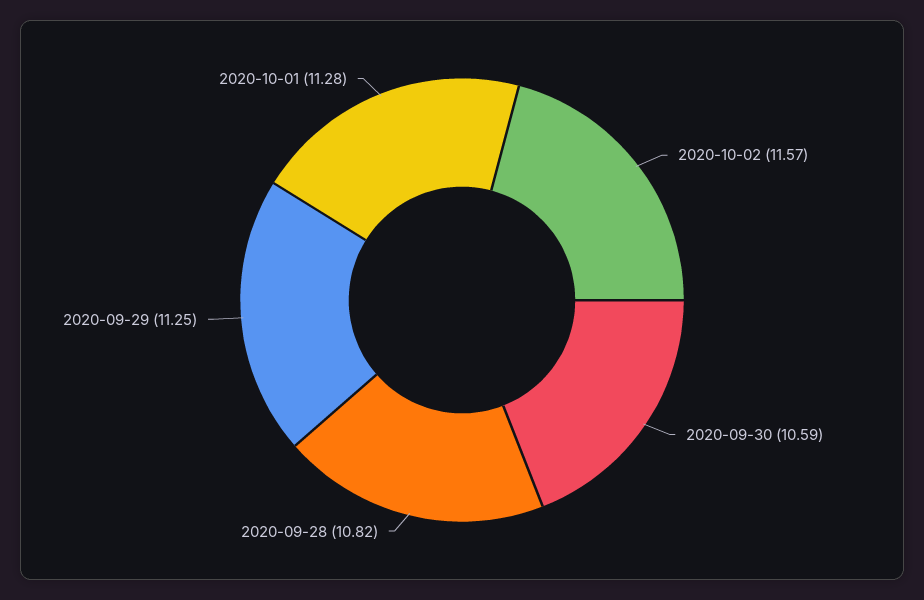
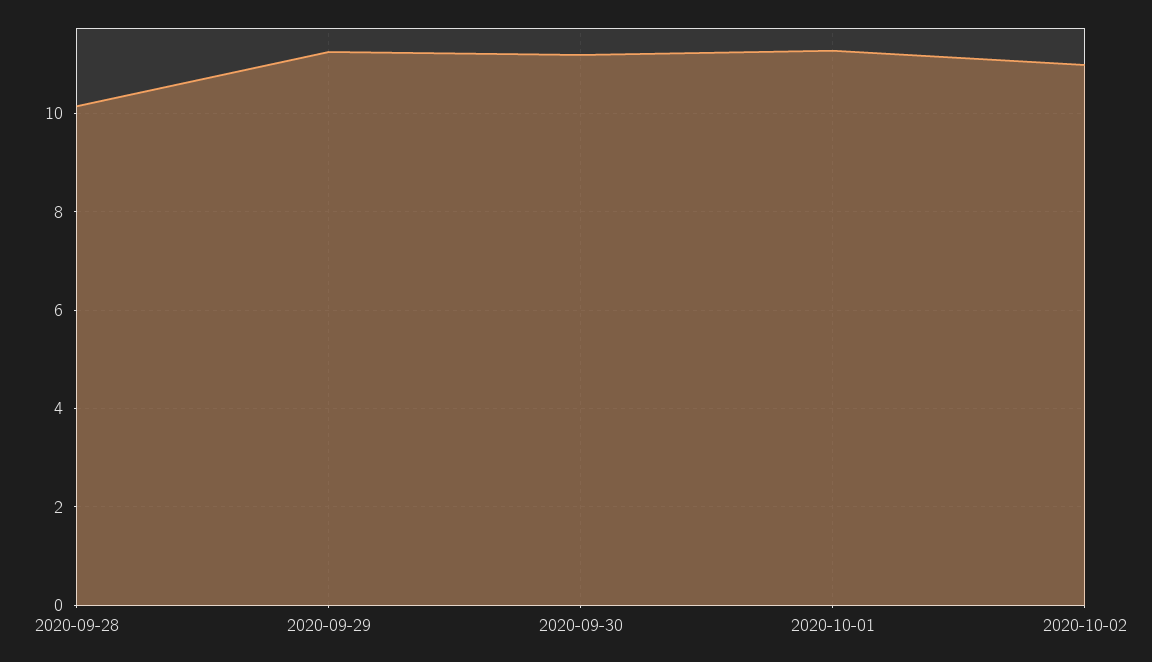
  {
-   "2020-10-02": 11.57,
+   "2020-10-02": 11,
-   "2020-09-30": 10.59,
+   "2020-09-30": 11.2,
-   "2020-09-28": 10.82,
+   "2020-09-28": 10.2,
    "2020-09-29": 11.25,
    "2020-10-01": 11.28
  }

